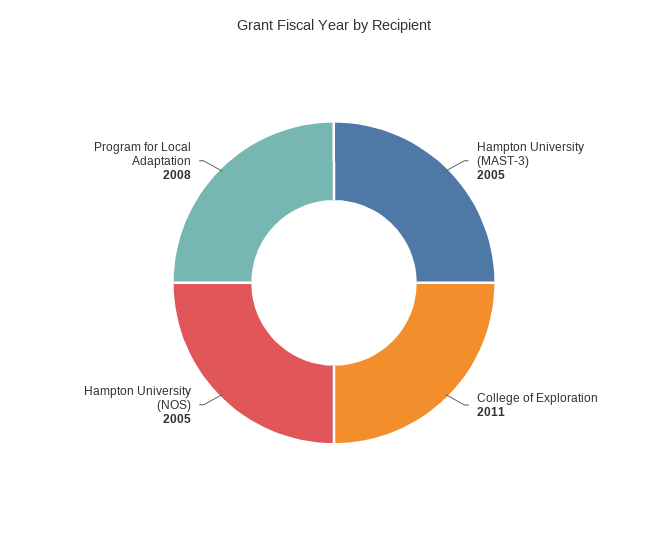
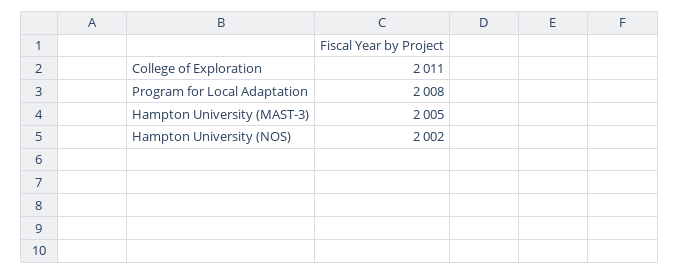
  {
    "Hampton University (MAST-3)": 2005,
    "College of Exploration": 2011,
-   "Hampton University (NOS)": 2005,
+   "Hampton University (NOS)": 2002,
    "Program for Local Adaptation": 2008
  }

